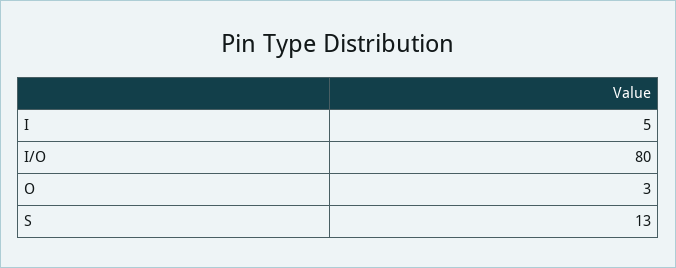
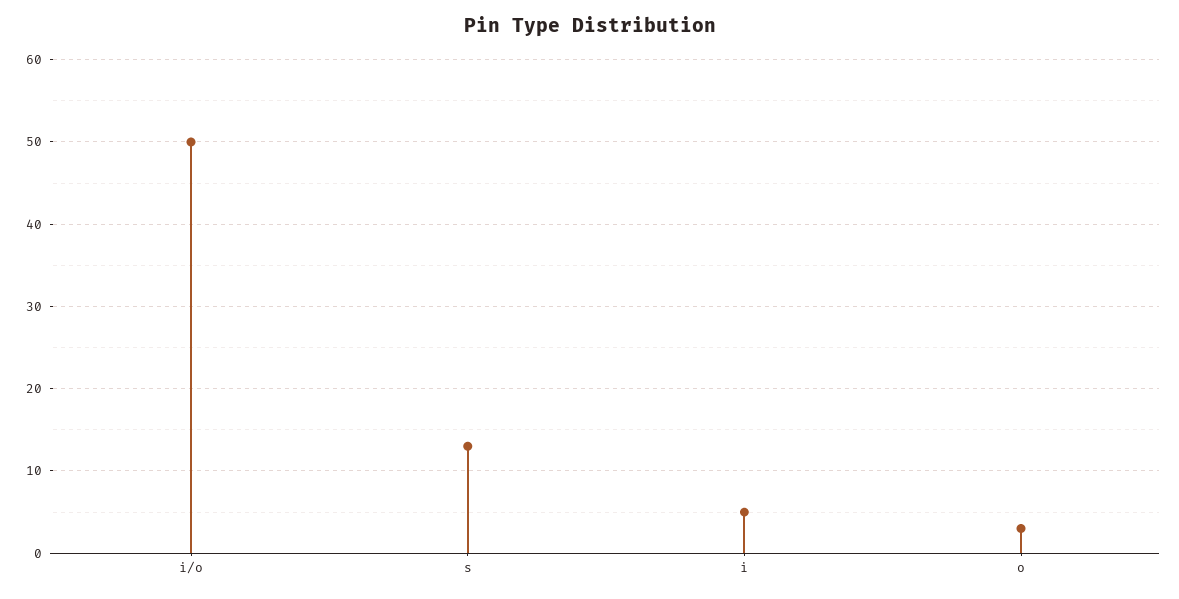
  {
    "I": 5,
-   "I/O": 80,
+   "I/O": 50,
    "O": 3,
    "S": 13
  }

